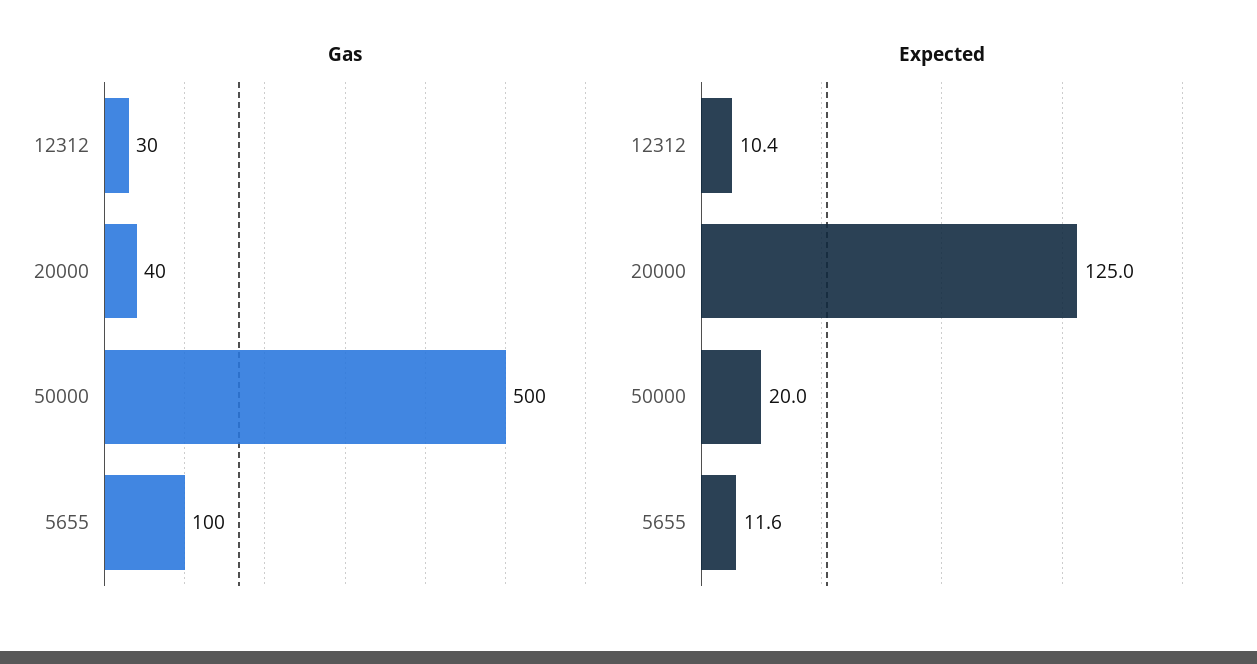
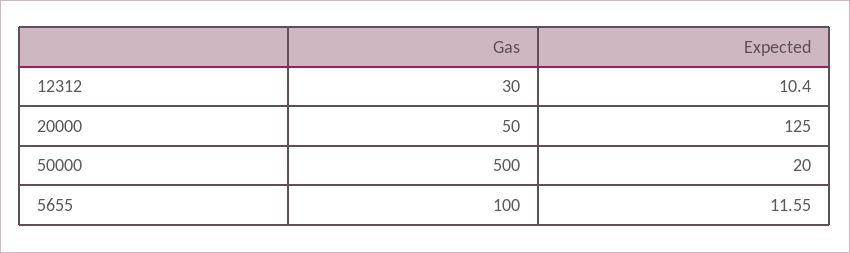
  {
    "Gas": {
      "12312": 30,
-     "20000": 40,
+     "20000": 50,
      "50000": 500,
      "5655": 100
    },
    "Expected": {
      "12312": 10.4,
      "20000": 125,
      "50000": 20,
      "5655": 11.55
    }
  }

